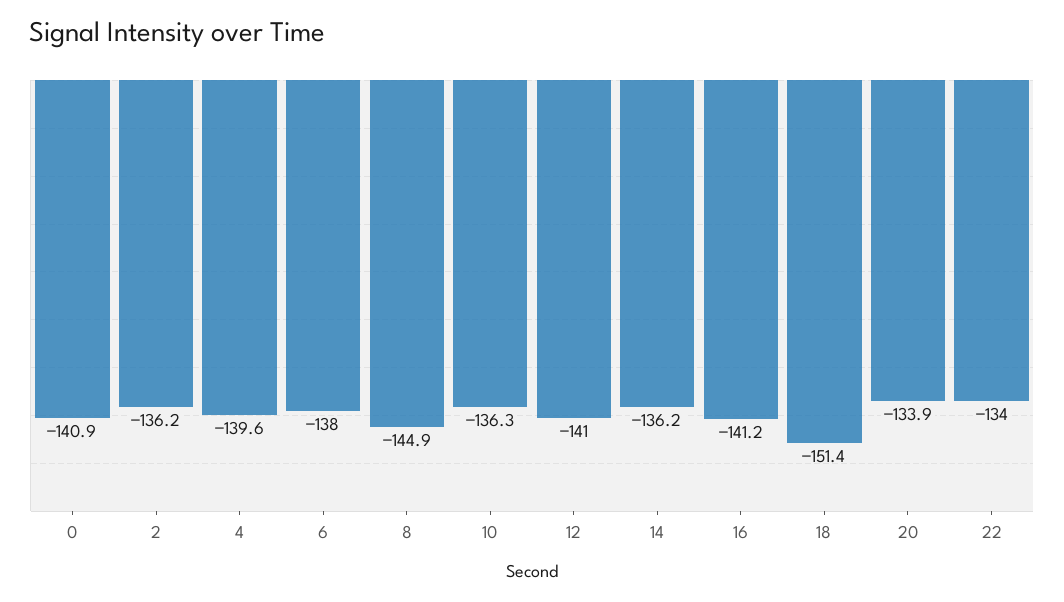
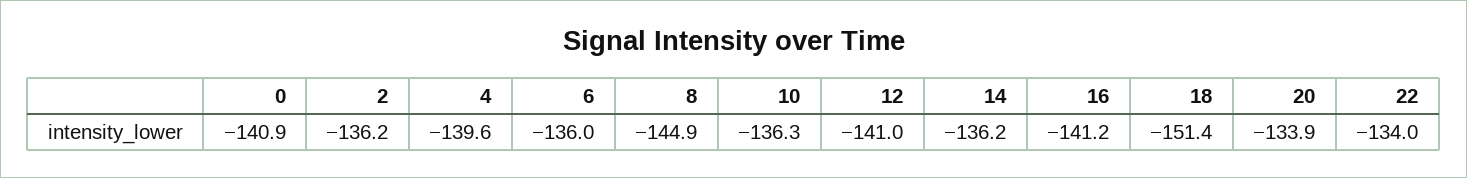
  {
    "0": -140.9,
    "2": -136.2,
    "4": -139.6,
-   "6": -138,
+   "6": -136,
    "8": -144.9,
    "10": -136.3,
    "12": -141,
    "14": -136.2,
    "16": -141.2,
    "18": -151.4,
    "20": -133.9,
    "22": -134
  }

